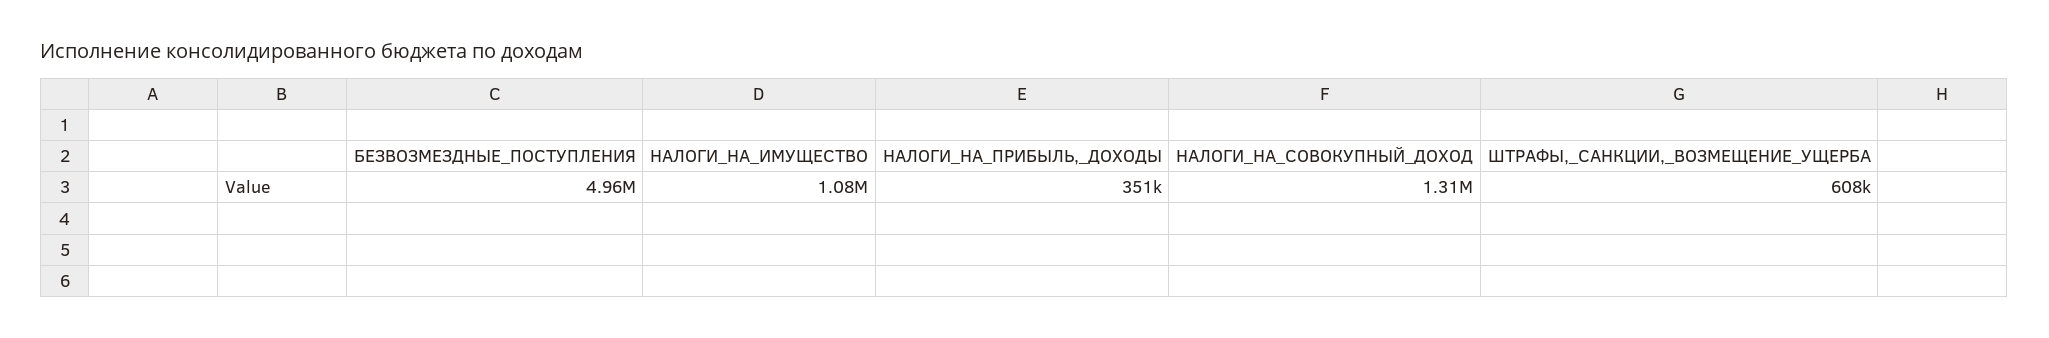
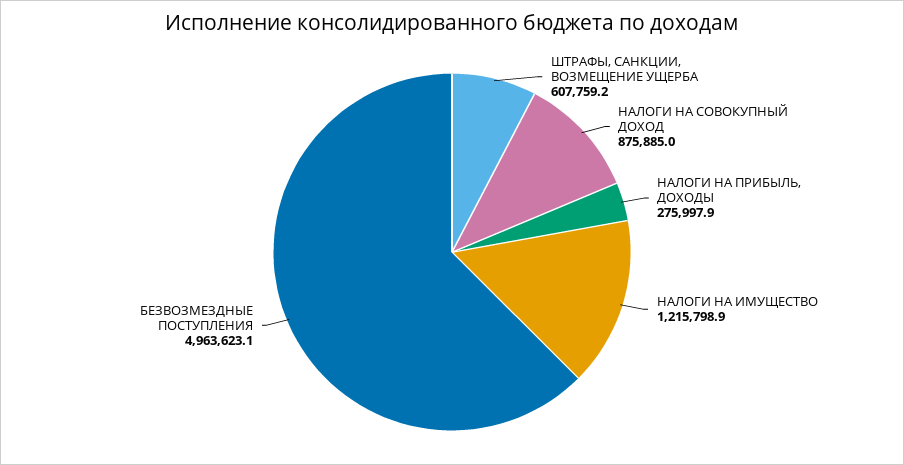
  {
    "БЕЗВОЗМЕЗДНЫЕ_ПОСТУПЛЕНИЯ": 4963623.1,
-   "НАЛОГИ_НА_ИМУЩЕСТВО": 1080000,
+   "НАЛОГИ_НА_ИМУЩЕСТВО": 1215798.9,
-   "НАЛОГИ_НА_ПРИБЫЛЬ,_ДОХОДЫ": 351000,
+   "НАЛОГИ_НА_ПРИБЫЛЬ,_ДОХОДЫ": 275997.9,
-   "НАЛОГИ_НА_СОВОКУПНЫЙ_ДОХОД": 1310000,
+   "НАЛОГИ_НА_СОВОКУПНЫЙ_ДОХОД": 875885,
    "ШТРАФЫ,_САНКЦИИ,_ВОЗМЕЩЕНИЕ_УЩЕРБА": 607759.2
  }

